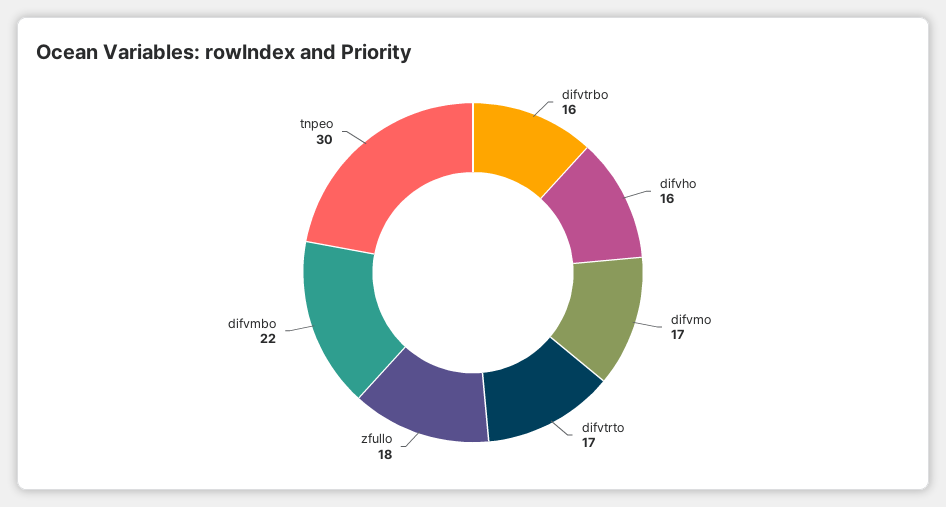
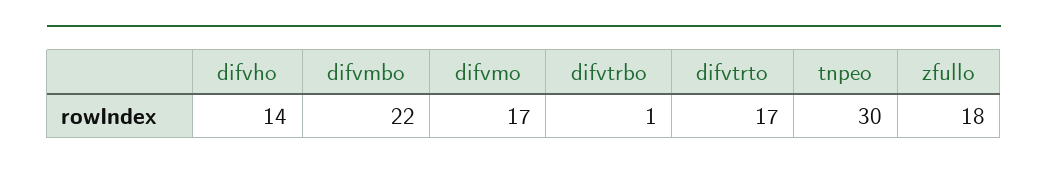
  {
-   "difvtrbo": 16,
+   "difvtrbo": 1,
-   "difvho": 16,
+   "difvho": 14,
    "difvmo": 17,
    "difvtrto": 17,
    "zfullo": 18,
    "difvmbo": 22,
    "tnpeo": 30
  }

